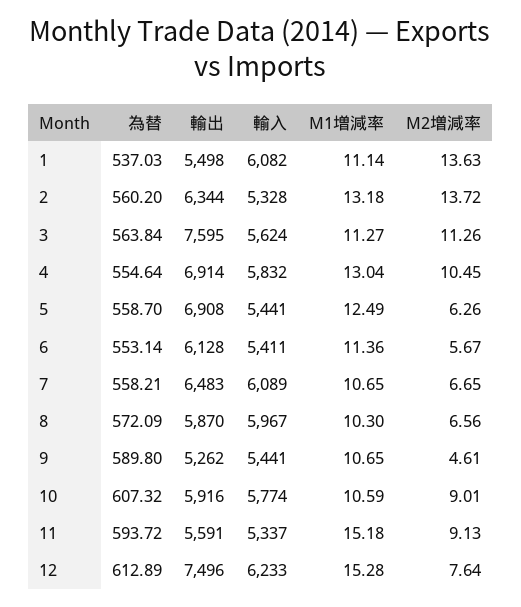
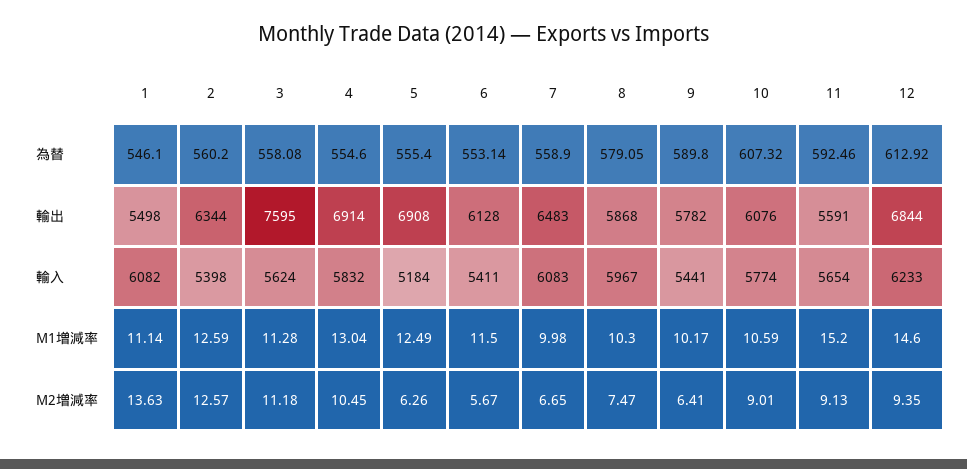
  {
    "為替": {
-     "1": 537.03,
+     "1": 546.1,
      "2": 560.2,
-     "3": 563.84,
+     "3": 558.08,
-     "4": 554.64,
+     "4": 554.6,
-     "5": 558.7,
+     "5": 555.4,
      "6": 553.14,
-     "7": 558.21,
+     "7": 558.9,
-     "8": 572.09,
+     "8": 579.05,
      "9": 589.8,
      "10": 607.32,
-     "11": 593.72,
+     "11": 592.46,
-     "12": 612.89
+     "12": 612.92
    },
    "輸出": {
      "1": 5498,
      "2": 6344,
      "3": 7595,
      "4": 6914,
      "5": 6908,
      "6": 6128,
      "7": 6483,
-     "8": 5870,
+     "8": 5868,
-     "9": 5262,
+     "9": 5782,
-     "10": 5916,
+     "10": 6076,
      "11": 5591,
-     "12": 7496
+     "12": 6844
    },
    "輸入": {
      "1": 6082,
-     "2": 5328,
+     "2": 5398,
      "3": 5624,
      "4": 5832,
-     "5": 5441,
+     "5": 5184,
      "6": 5411,
-     "7": 6089,
+     "7": 6083,
      "8": 5967,
      "9": 5441,
      "10": 5774,
-     "11": 5337,
+     "11": 5654,
      "12": 6233
    },
    "M1増減率": {
      "1": 11.14,
-     "2": 13.18,
+     "2": 12.59,
-     "3": 11.27,
+     "3": 11.28,
      "4": 13.04,
      "5": 12.49,
-     "6": 11.36,
+     "6": 11.5,
-     "7": 10.65,
+     "7": 9.98,
      "8": 10.3,
-     "9": 10.65,
+     "9": 10.17,
      "10": 10.59,
-     "11": 15.18,
+     "11": 15.2,
-     "12": 15.28
+     "12": 14.6
    },
    "M2増減率": {
      "1": 13.63,
-     "2": 13.72,
+     "2": 12.57,
-     "3": 11.26,
+     "3": 11.18,
      "4": 10.45,
      "5": 6.26,
      "6": 5.67,
      "7": 6.65,
-     "8": 6.56,
+     "8": 7.47,
-     "9": 4.61,
+     "9": 6.41,
      "10": 9.01,
      "11": 9.13,
-     "12": 7.64
+     "12": 9.35
    }
  }

